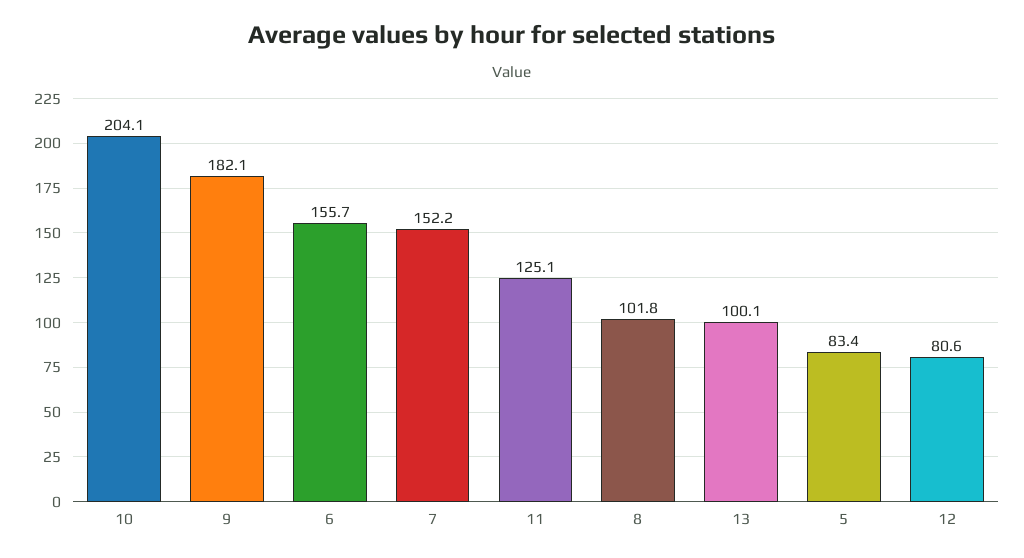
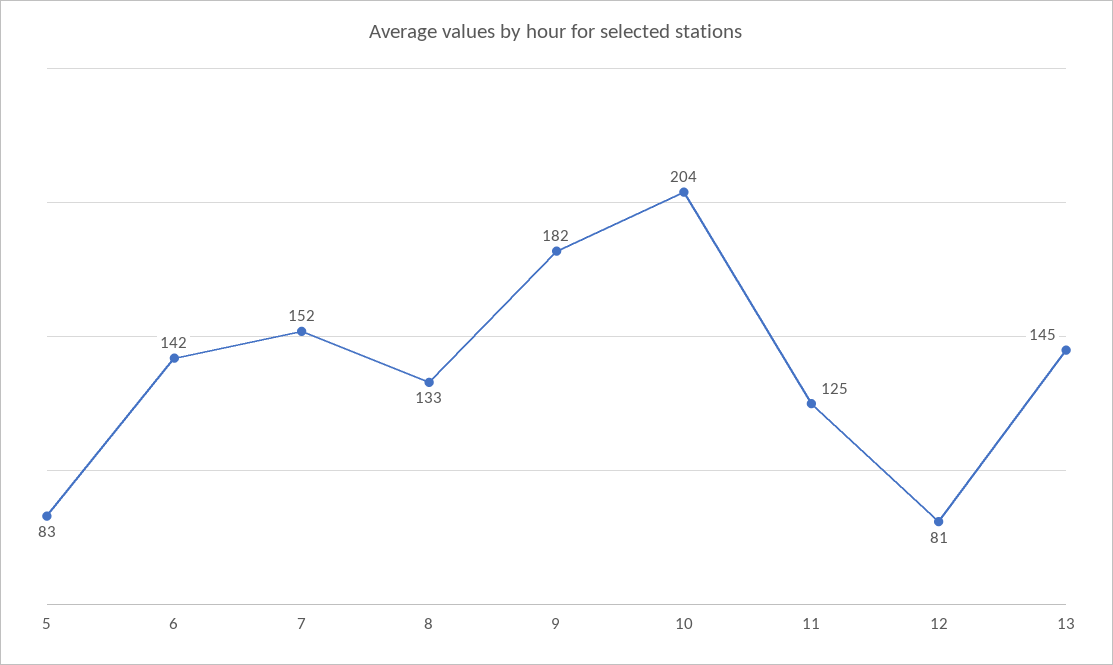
  {
    "10": 204.1,
    "9": 182.1,
-   "6": 155.7,
+   "6": 142,
    "7": 152.2,
    "11": 125.1,
-   "8": 101.8,
+   "8": 133,
-   "13": 100.1,
+   "13": 145,
    "5": 83.4,
    "12": 80.6
  }

